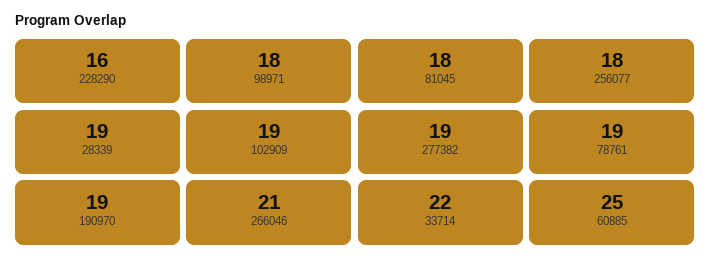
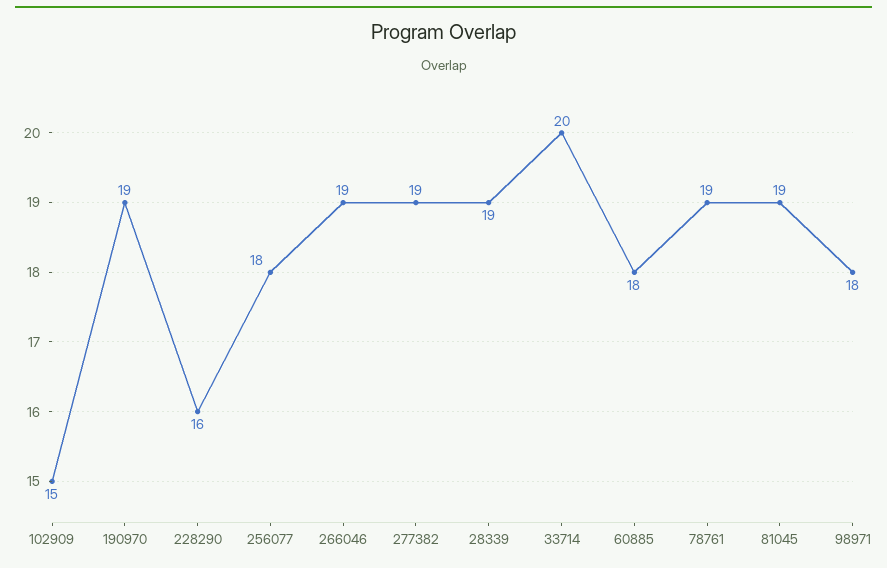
  {
    "228290": 16,
    "98971": 18,
-   "81045": 18,
+   "81045": 19,
    "256077": 18,
    "28339": 19,
-   "102909": 19,
+   "102909": 15,
    "277382": 19,
    "78761": 19,
    "190970": 19,
-   "266046": 21,
+   "266046": 19,
-   "33714": 22,
+   "33714": 20,
-   "60885": 25
+   "60885": 18
  }

